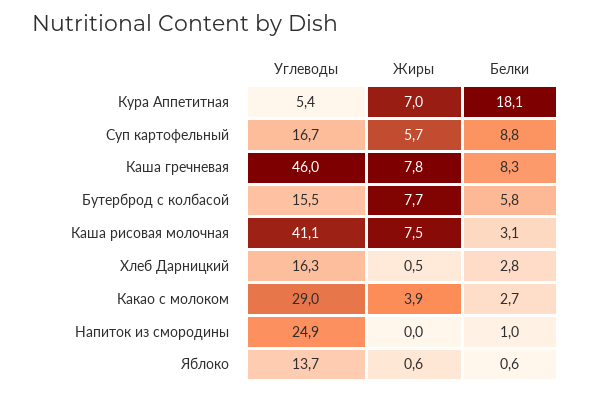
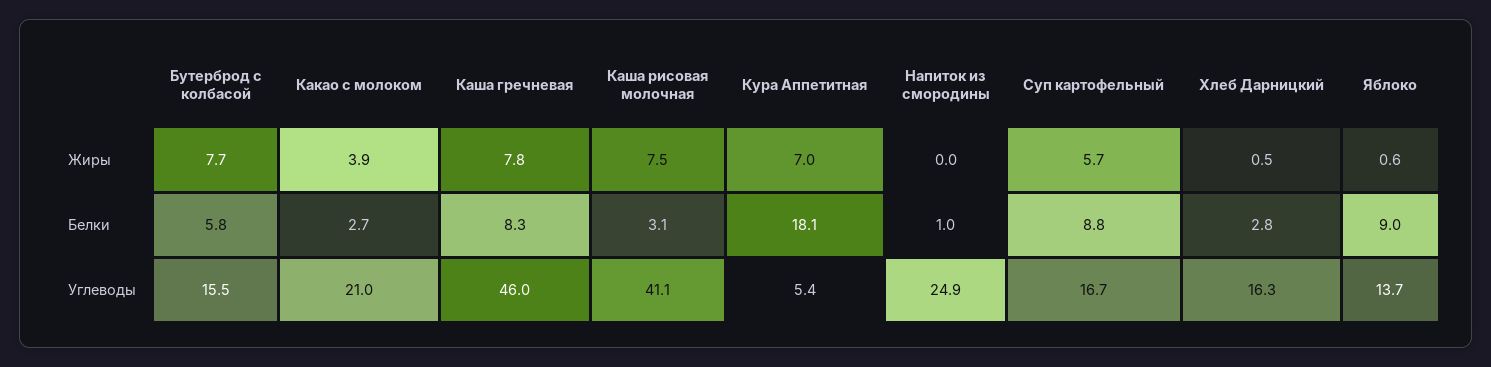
  {
    "Углеводы": {
      "Кура Аппетитная": 5.4,
      "Суп картофельный": 16.7,
      "Каша гречневая": 46,
      "Бутерброд с колбасой": 15.5,
      "Каша рисовая молочная": 41.1,
      "Хлеб Дарницкий": 16.3,
-     "Какао с молоком": 29,
+     "Какао с молоком": 21,
      "Напиток из смородины": 24.9,
      "Яблоко": 13.7
    },
    "Жиры": {
      "Кура Аппетитная": 7,
      "Суп картофельный": 5.7,
      "Каша гречневая": 7.8,
      "Бутерброд с колбасой": 7.7,
      "Каша рисовая молочная": 7.5,
      "Хлеб Дарницкий": 0.5,
      "Какао с молоком": 3.9,
      "Напиток из смородины": 0,
      "Яблоко": 0.6
    },
    "Белки": {
      "Кура Аппетитная": 18.1,
      "Суп картофельный": 8.8,
      "Каша гречневая": 8.3,
      "Бутерброд с колбасой": 5.8,
      "Каша рисовая молочная": 3.1,
      "Хлеб Дарницкий": 2.8,
      "Какао с молоком": 2.7,
      "Напиток из смородины": 1,
-     "Яблоко": 0.6
+     "Яблоко": 9
    }
  }

